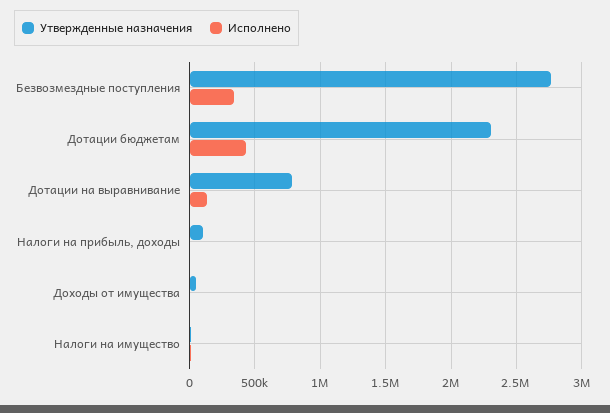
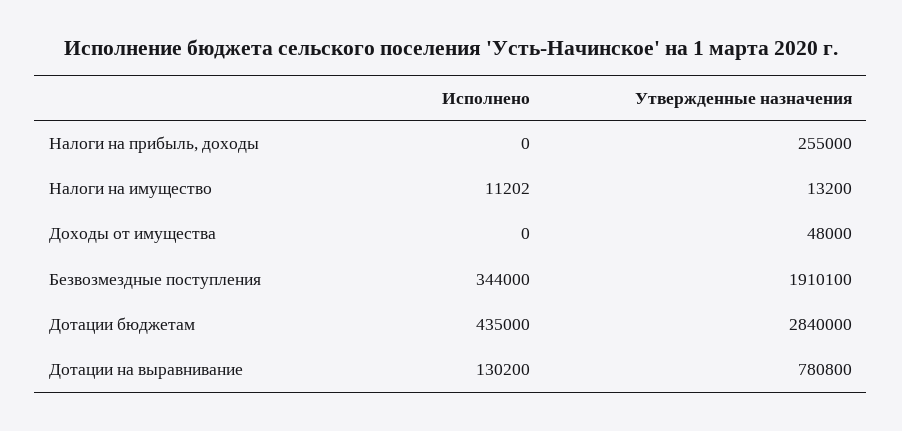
  {
    "Утвержденные назначения": {
-     "Безвозмездные поступления": 2750000,
+     "Безвозмездные поступления": 1910100,
-     "Дотации бюджетам": 2300000,
+     "Дотации бюджетам": 2840000,
      "Дотации на выравнивание": 780800,
-     "Налоги на прибыль, доходы": 100000,
+     "Налоги на прибыль, доходы": 255000,
      "Доходы от имущества": 48000,
      "Налоги на имущество": 13200
    },
    "Исполнено": {
      "Безвозмездные поступления": 344000,
      "Дотации бюджетам": 435000,
      "Дотации на выравнивание": 130200,
      "Налоги на прибыль, доходы": 0,
      "Доходы от имущества": 0,
      "Налоги на имущество": 11202
    }
  }

